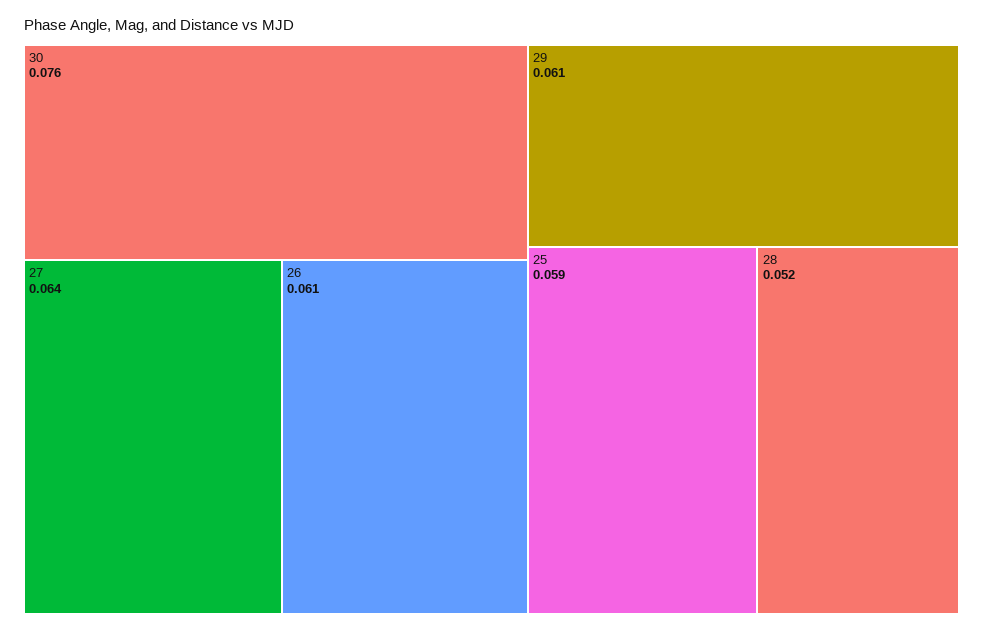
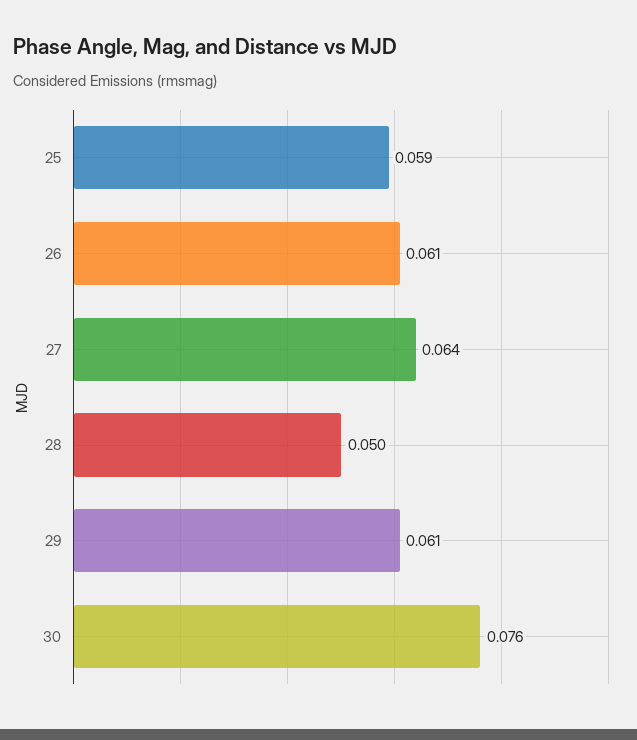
  {
    "30": 0.076,
    "27": 0.064,
    "26": 0.061,
    "29": 0.061,
    "25": 0.059,
-   "28": 0.052
+   "28": 0.05
  }

